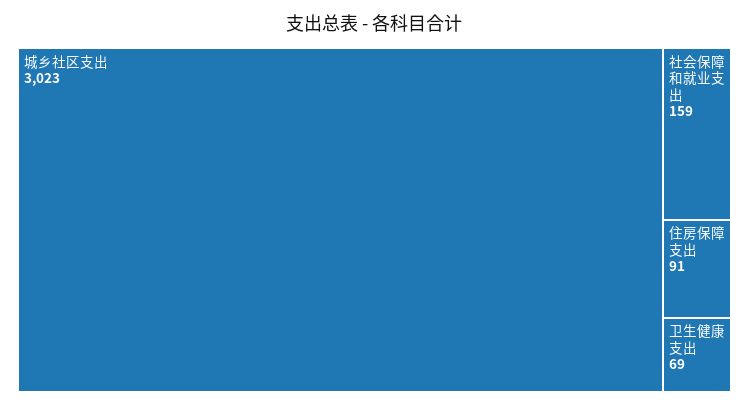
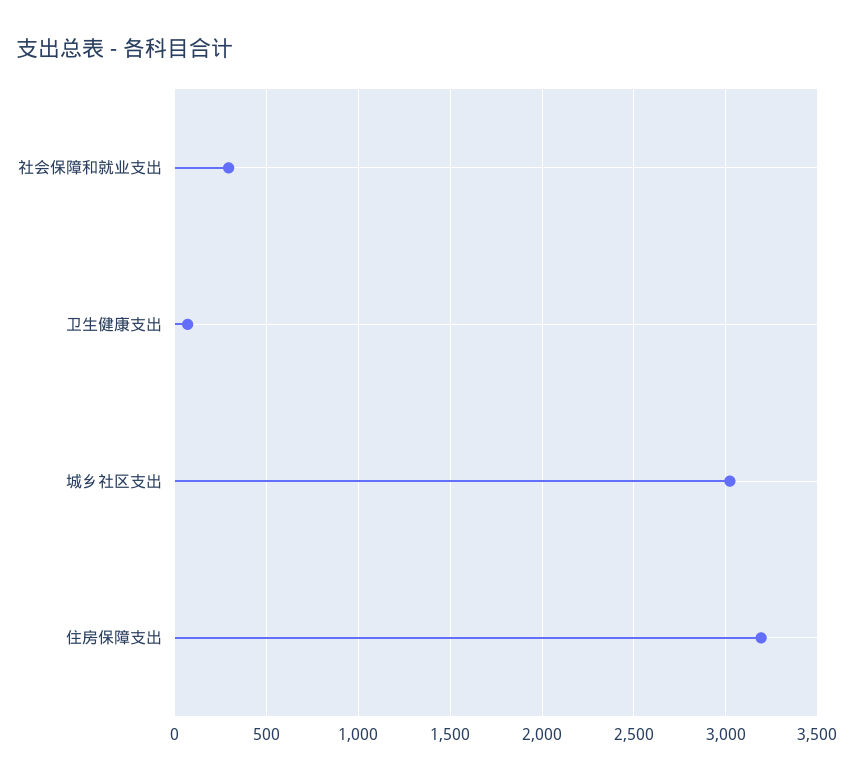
  {
    "城乡社区支出": 3023,
-   "社会保障和就业支出": 159,
+   "社会保障和就业支出": 300,
-   "住房保障支出": 91,
+   "住房保障支出": 3200,
    "卫生健康支出": 69
  }

